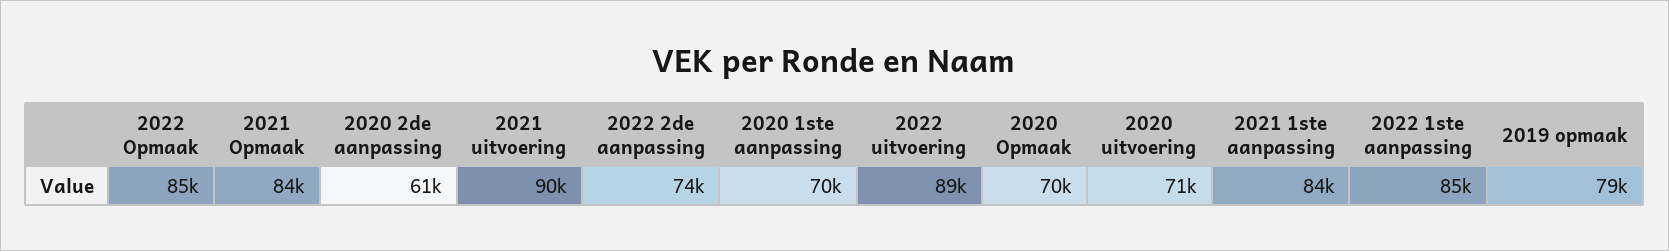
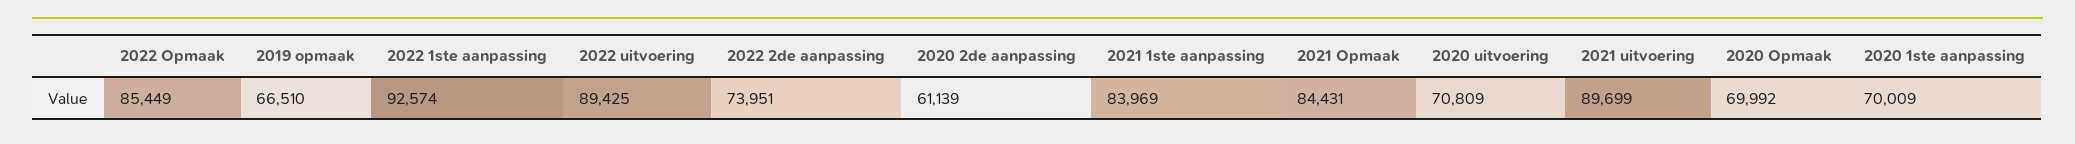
  {
    "2022 Opmaak": 85449,
    "2021 Opmaak": 84431,
    "2020 2de aanpassing": 61139,
    "2021 uitvoering": 89699,
    "2022 2de aanpassing": 73951,
    "2020 1ste aanpassing": 70009,
    "2022 uitvoering": 89425,
    "2020 Opmaak": 69992,
    "2020 uitvoering": 70809,
    "2021 1ste aanpassing": 83969,
-   "2022 1ste aanpassing": 85000,
+   "2022 1ste aanpassing": 92574,
-   "2019 opmaak": 79000
+   "2019 opmaak": 66510
  }

